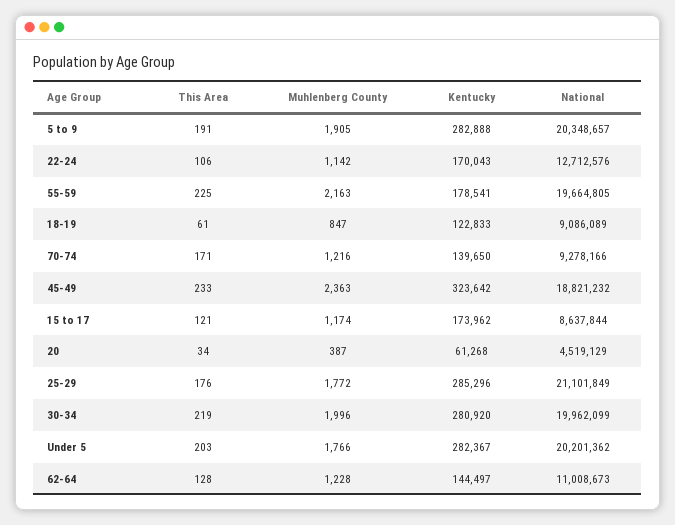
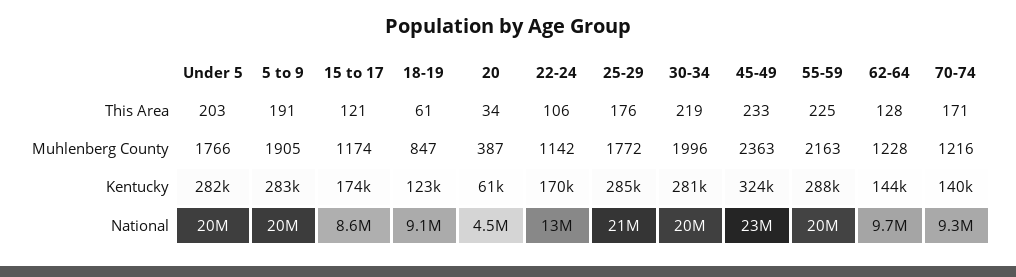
  {
    "This Area": {
      "5 to 9": 191,
      "22-24": 106,
      "55-59": 225,
      "18-19": 61,
      "70-74": 171,
      "45-49": 233,
      "15 to 17": 121,
      "20": 34,
      "25-29": 176,
      "30-34": 219,
      "Under 5": 203,
      "62-64": 128
    },
    "Muhlenberg County": {
      "5 to 9": 1905,
      "22-24": 1142,
      "55-59": 2163,
      "18-19": 847,
      "70-74": 1216,
      "45-49": 2363,
      "15 to 17": 1174,
      "20": 387,
      "25-29": 1772,
      "30-34": 1996,
      "Under 5": 1766,
      "62-64": 1228
    },
    "Kentucky": {
      "5 to 9": 282888,
      "22-24": 170043,
-     "55-59": 178541,
+     "55-59": 288000,
      "18-19": 122833,
      "70-74": 139650,
      "45-49": 323642,
      "15 to 17": 173962,
      "20": 61268,
      "25-29": 285296,
      "30-34": 280920,
      "Under 5": 282367,
      "62-64": 144497
    },
    "National": {
      "5 to 9": 20348657,
      "22-24": 12712576,
      "55-59": 19664805,
      "18-19": 9086089,
      "70-74": 9278166,
-     "45-49": 18821232,
+     "45-49": 23000000,
      "15 to 17": 8637844,
      "20": 4519129,
      "25-29": 21101849,
      "30-34": 19962099,
      "Under 5": 20201362,
-     "62-64": 11008673
+     "62-64": 9700000
    }
  }

